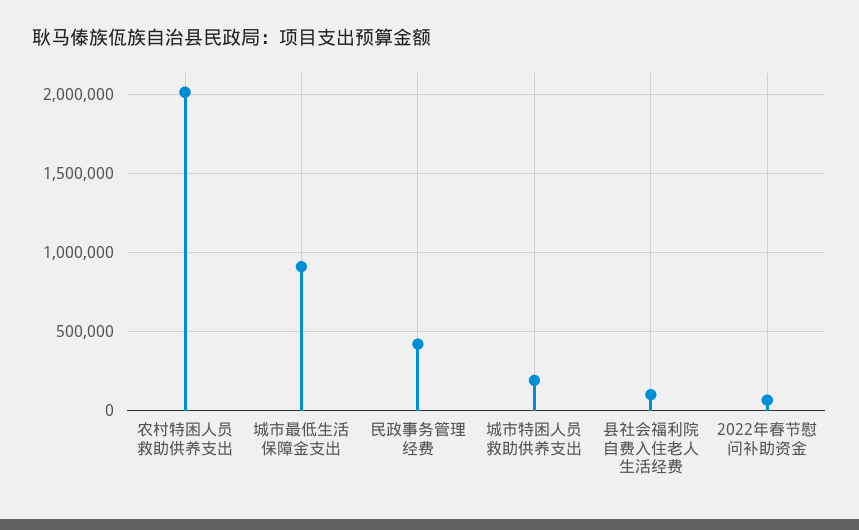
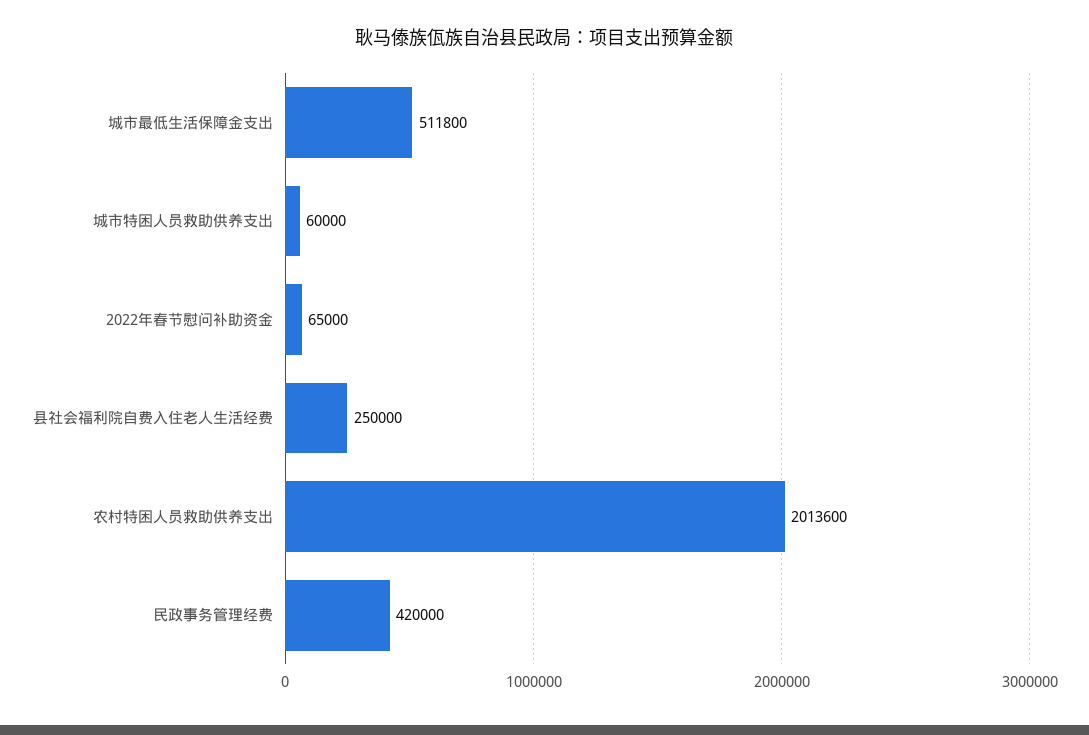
  {
    "农村特困人员救助供养支出": 2013600,
-   "城市最低生活保障金支出": 900000,
+   "城市最低生活保障金支出": 511800,
    "民政事务管理经费": 420000,
-   "城市特困人员救助供养支出": 200000,
+   "城市特困人员救助供养支出": 60000,
-   "县社会福利院自费入住老人生活经费": 100000,
+   "县社会福利院自费入住老人生活经费": 250000,
    "2022年春节慰问补助资金": 65000
  }

